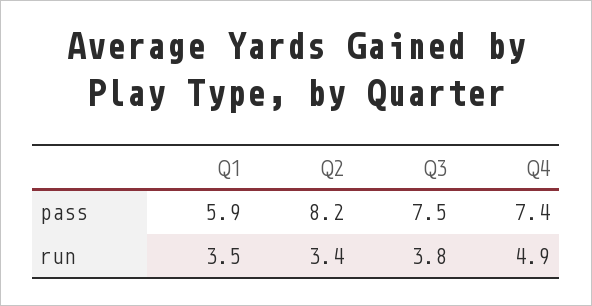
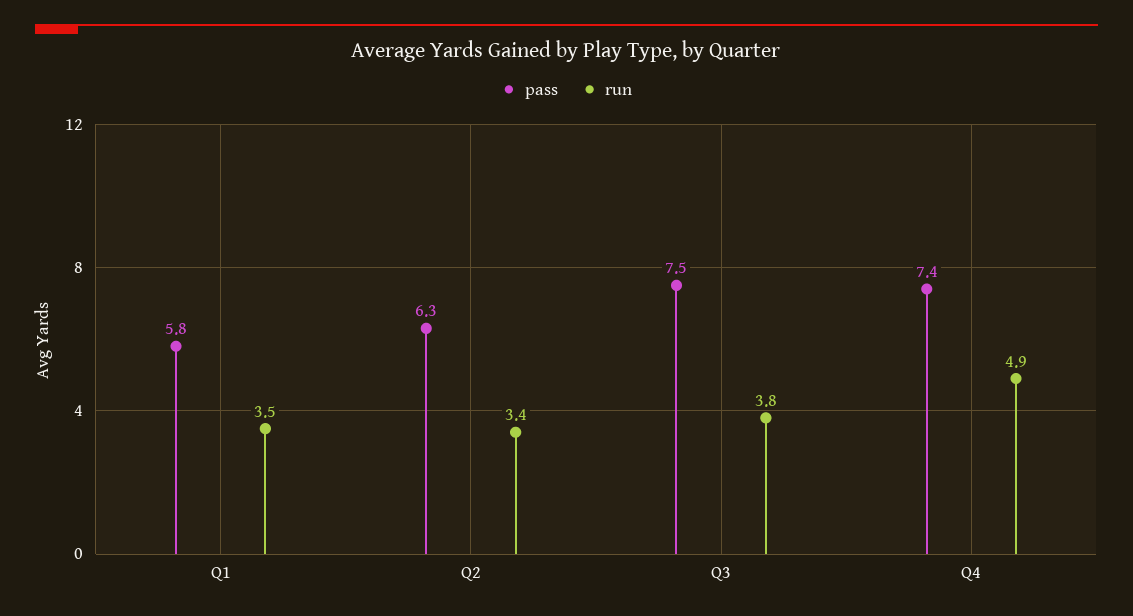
  {
    "pass": {
-     "Q1": 5.9,
+     "Q1": 5.8,
-     "Q2": 8.2,
+     "Q2": 6.3,
      "Q3": 7.5,
      "Q4": 7.4
    },
    "run": {
      "Q1": 3.5,
      "Q2": 3.4,
      "Q3": 3.8,
      "Q4": 4.9
    }
  }

